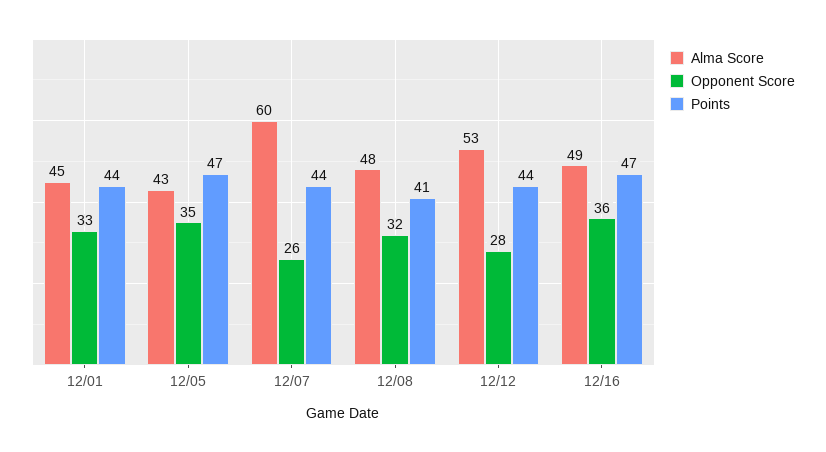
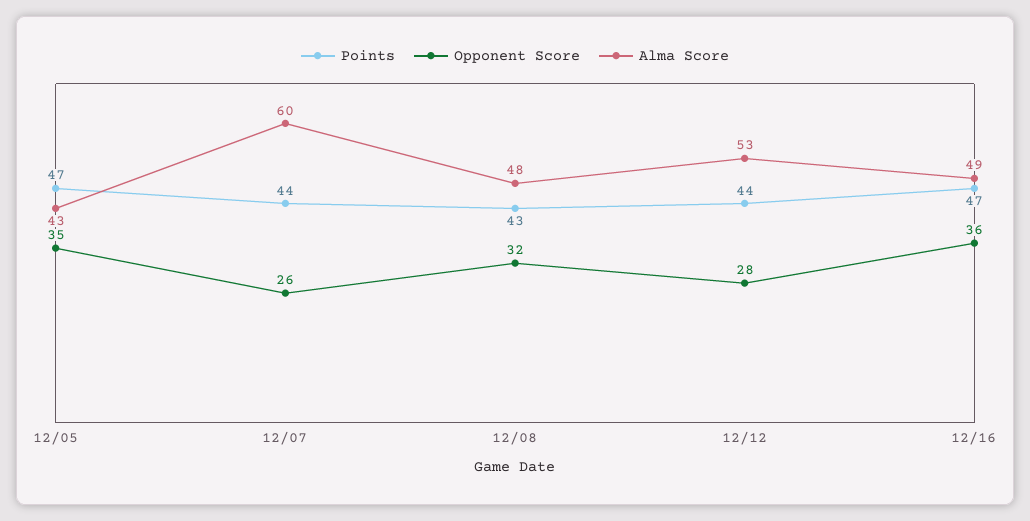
  {
    "Alma Score": {
-     "12/01": 45,
      "12/05": 43,
      "12/07": 60,
      "12/08": 48,
      "12/12": 53,
      "12/16": 49
    },
    "Opponent Score": {
-     "12/01": 33,
      "12/05": 35,
      "12/07": 26,
      "12/08": 32,
      "12/12": 28,
      "12/16": 36
    },
    "Points": {
-     "12/01": 44,
      "12/05": 47,
      "12/07": 44,
-     "12/08": 41,
+     "12/08": 43,
      "12/12": 44,
      "12/16": 47
    }
  }

